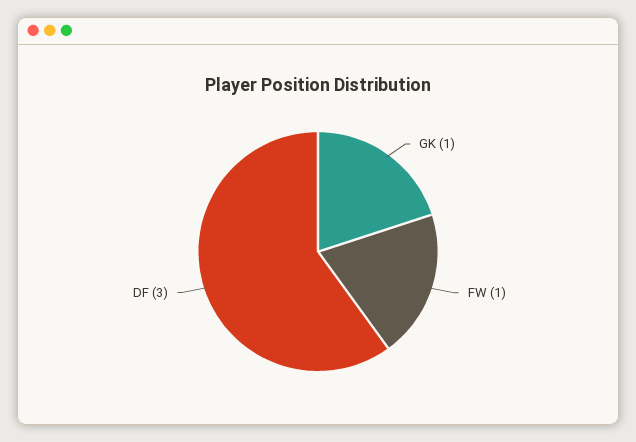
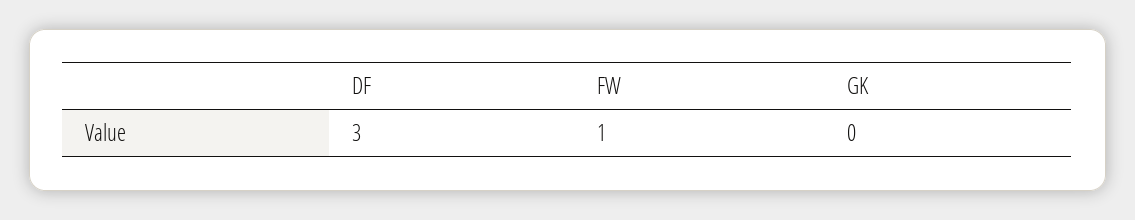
  {
-   "GK": 1,
+   "GK": 0,
    "FW": 1,
    "DF": 3
  }

